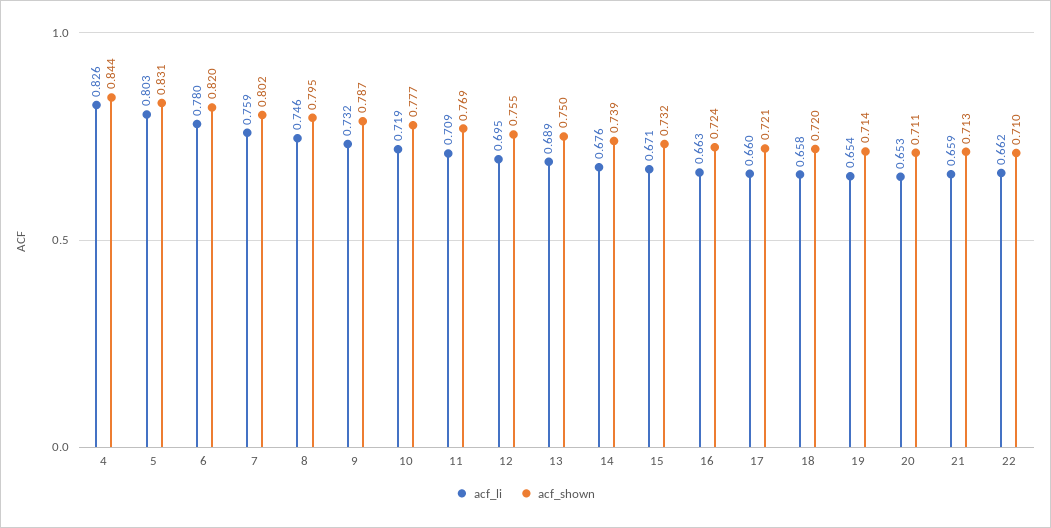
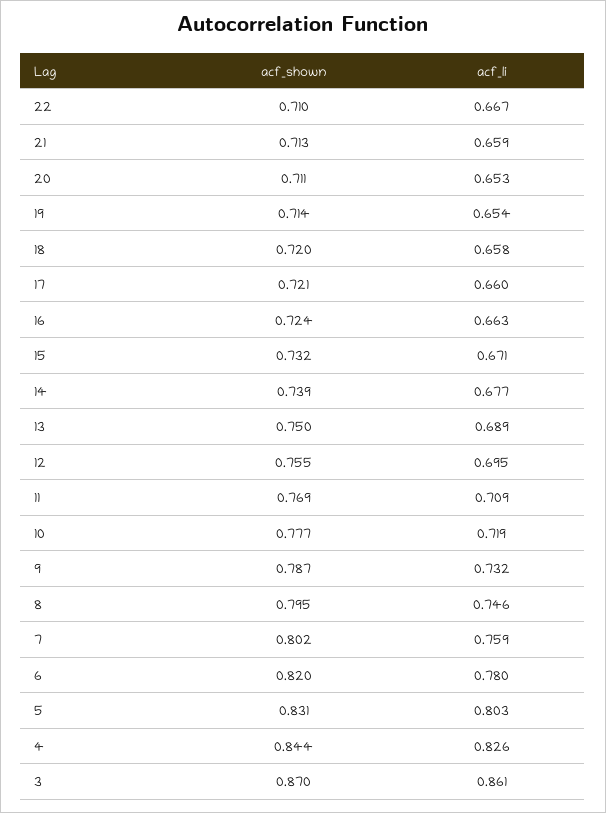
  {
    "acf_li": {
      "4": 0.826,
      "5": 0.803,
      "6": 0.78,
      "7": 0.759,
      "8": 0.746,
      "9": 0.732,
      "10": 0.719,
      "11": 0.709,
      "12": 0.695,
      "13": 0.689,
-     "14": 0.676,
+     "14": 0.677,
      "15": 0.671,
      "16": 0.663,
      "17": 0.66,
      "18": 0.658,
      "19": 0.654,
      "20": 0.653,
      "21": 0.659,
-     "22": 0.662
+     "22": 0.667,
+     "3": 0.861
    },
    "acf_shown": {
      "4": 0.844,
      "5": 0.831,
      "6": 0.82,
      "7": 0.802,
      "8": 0.795,
      "9": 0.787,
      "10": 0.777,
      "11": 0.769,
      "12": 0.755,
      "13": 0.75,
      "14": 0.739,
      "15": 0.732,
      "16": 0.724,
      "17": 0.721,
      "18": 0.72,
      "19": 0.714,
      "20": 0.711,
      "21": 0.713,
-     "22": 0.71
+     "22": 0.71,
+     "3": 0.87
    }
  }

